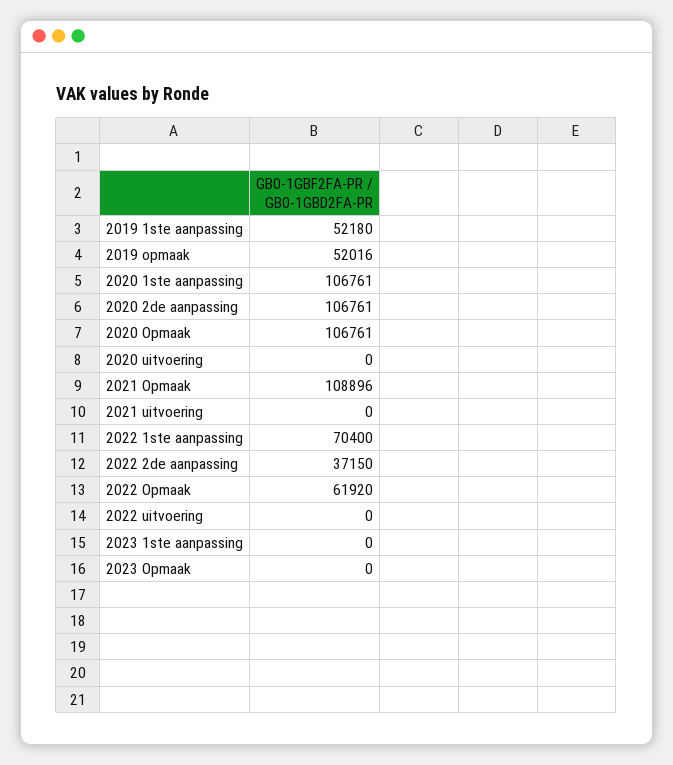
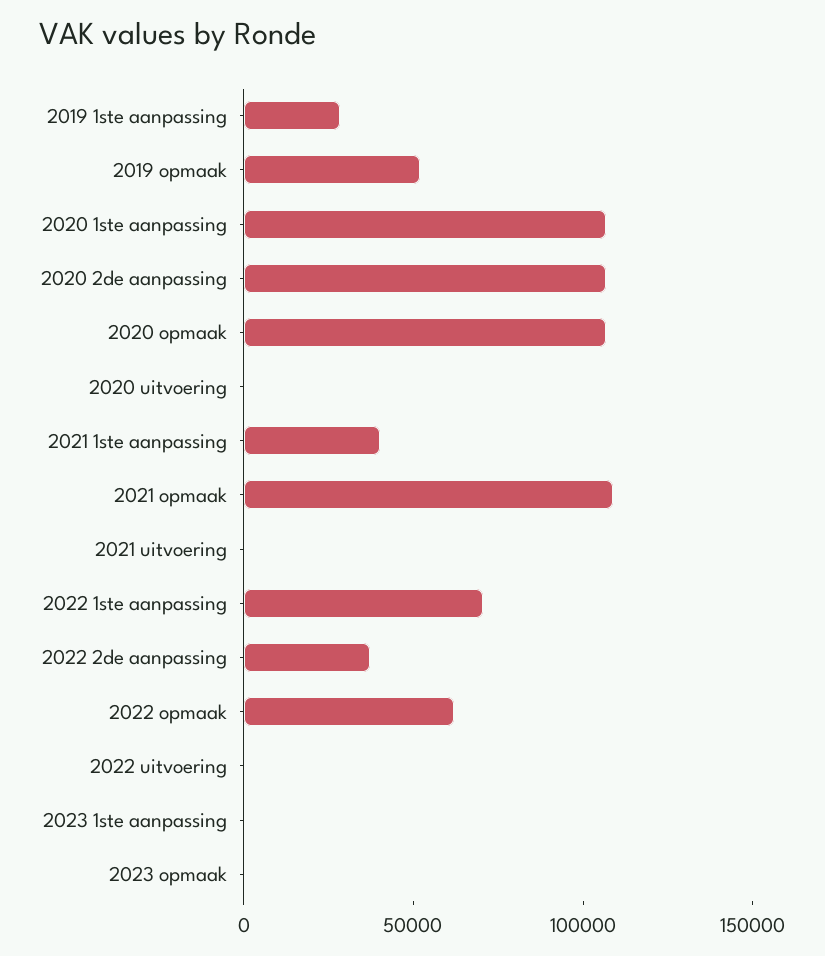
  {
-   "2019 1ste aanpassing": 52180,
+   "2019 1ste aanpassing": 30000,
    "2019 opmaak": 52016,
    "2020 1ste aanpassing": 106761,
    "2020 2de aanpassing": 106761,
    "2020 Opmaak": 106761,
    "2020 uitvoering": 0,
    "2021 Opmaak": 108896,
    "2021 uitvoering": 0,
    "2022 1ste aanpassing": 70400,
    "2022 2de aanpassing": 37150,
    "2022 Opmaak": 61920,
    "2022 uitvoering": 0,
    "2023 1ste aanpassing": 0,
-   "2023 Opmaak": 0
+   "2023 Opmaak": 0,
+   "2021 1ste aanpassing": 40000
  }

